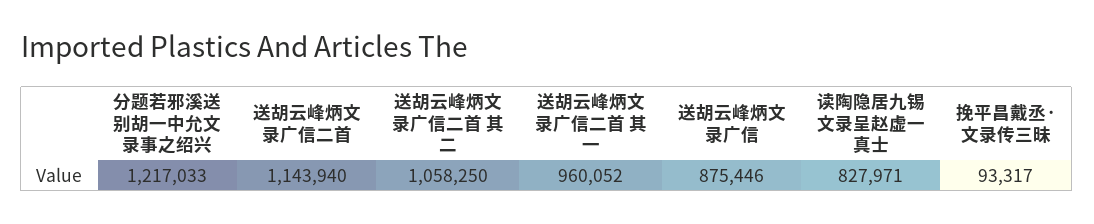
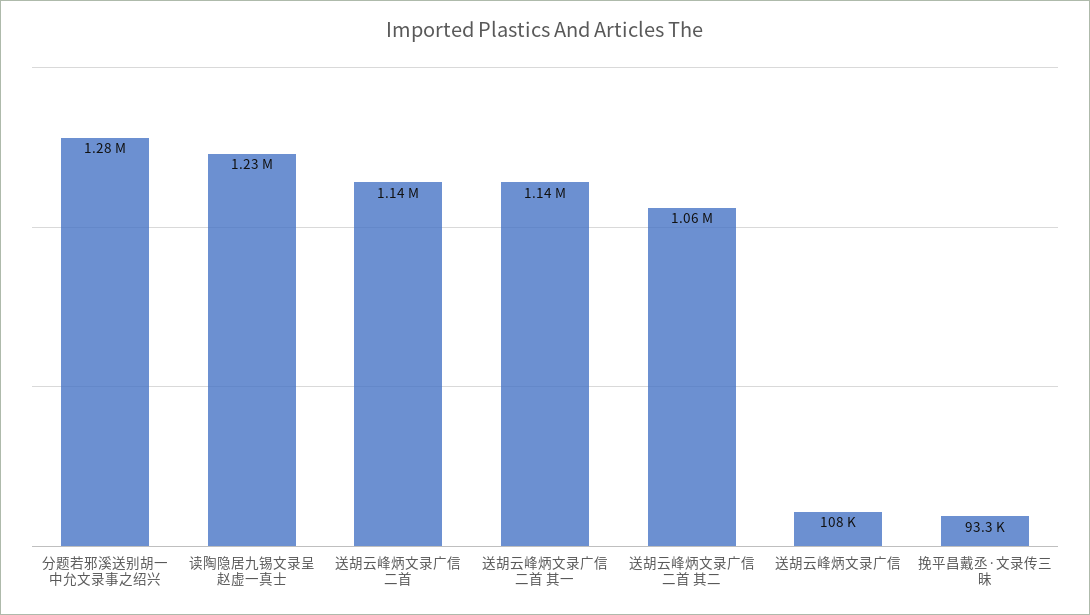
  {
-   "分题若邪溪送别胡一中允文录事之绍兴": 1217033,
+   "分题若邪溪送别胡一中允文录事之绍兴": 1280000,
    "送胡云峰炳文录广信二首": 1143940,
    "送胡云峰炳文录广信二首 其二": 1058250,
-   "送胡云峰炳文录广信二首 其一": 960052,
+   "送胡云峰炳文录广信二首 其一": 1140000,
-   "送胡云峰炳文录广信": 875446,
+   "送胡云峰炳文录广信": 108000,
-   "读陶隐居九锡文录呈赵虚一真士": 827971,
+   "读陶隐居九锡文录呈赵虚一真士": 1230000,
    "挽平昌戴丞·文录传三昧": 93317
  }

